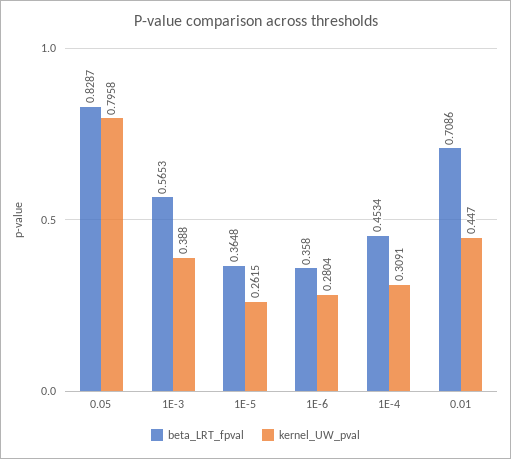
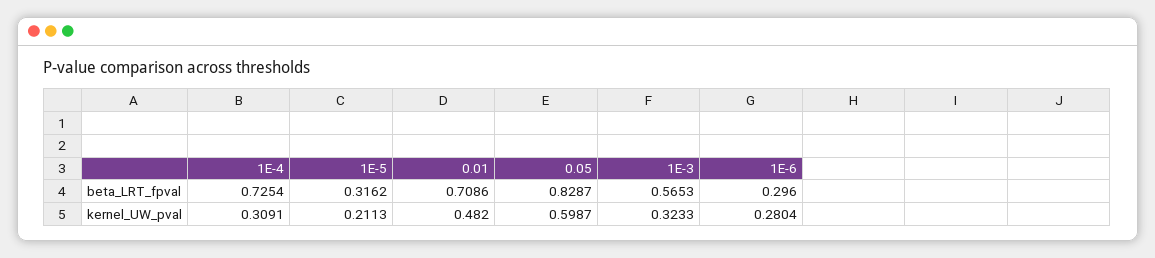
  {
    "beta_LRT_fpval": {
      "0.05": 0.8287,
      "1E-3": 0.5653,
-     "1E-5": 0.3648,
+     "1E-5": 0.3162,
-     "1E-6": 0.358,
+     "1E-6": 0.296,
-     "1E-4": 0.4534,
+     "1E-4": 0.7254,
      "0.01": 0.7086
    },
    "kernel_UW_pval": {
-     "0.05": 0.7958,
+     "0.05": 0.5987,
-     "1E-3": 0.388,
+     "1E-3": 0.3233,
-     "1E-5": 0.2615,
+     "1E-5": 0.2113,
      "1E-6": 0.2804,
      "1E-4": 0.3091,
-     "0.01": 0.447
+     "0.01": 0.482
    }
  }

